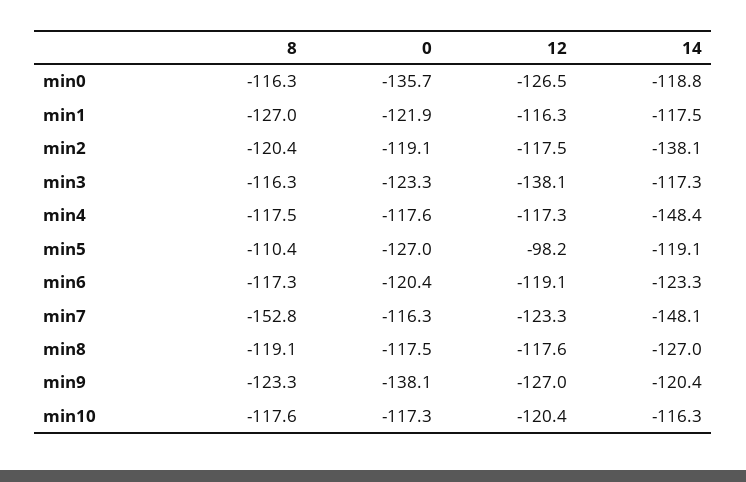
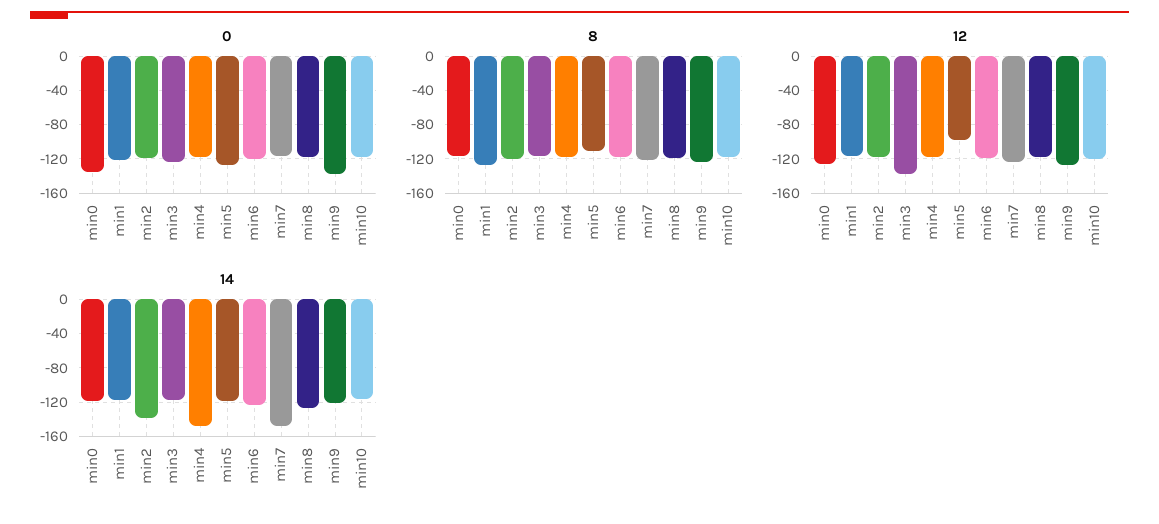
  {
    "8": {
      "min0": -116.3,
      "min1": -127,
      "min2": -120.4,
      "min3": -116.3,
      "min4": -117.5,
      "min5": -110.4,
      "min6": -117.3,
-     "min7": -152.8,
+     "min7": -120,
      "min8": -119.1,
      "min9": -123.3,
      "min10": -117.6
    },
    "0": {
      "min0": -135.7,
      "min1": -121.9,
      "min2": -119.1,
      "min3": -123.3,
      "min4": -117.6,
      "min5": -127,
      "min6": -120.4,
      "min7": -116.3,
      "min8": -117.5,
      "min9": -138.1,
      "min10": -117.3
    },
    "12": {
      "min0": -126.5,
      "min1": -116.3,
      "min2": -117.5,
      "min3": -138.1,
      "min4": -117.3,
      "min5": -98.2,
      "min6": -119.1,
      "min7": -123.3,
      "min8": -117.6,
      "min9": -127,
      "min10": -120.4
    },
    "14": {
      "min0": -118.8,
      "min1": -117.5,
      "min2": -138.1,
      "min3": -117.3,
      "min4": -148.4,
      "min5": -119.1,
      "min6": -123.3,
      "min7": -148.1,
      "min8": -127,
      "min9": -120.4,
      "min10": -116.3
    }
  }

